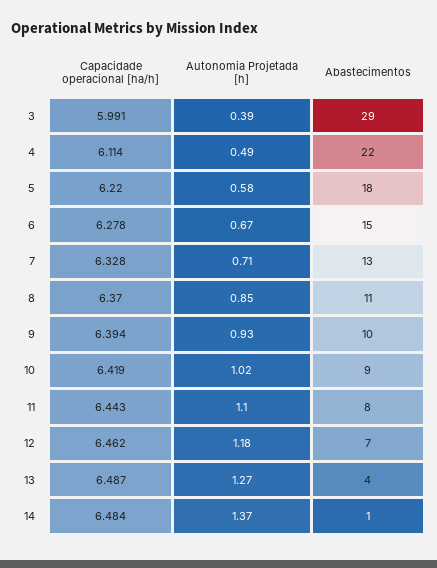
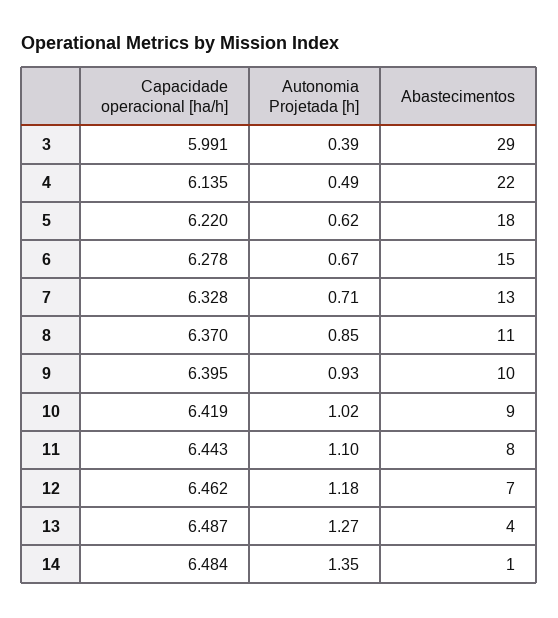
  {
    "Capacidade operacional [ha/h]": {
      "3": 5.991,
-     "4": 6.114,
+     "4": 6.135,
      "5": 6.22,
      "6": 6.278,
      "7": 6.328,
      "8": 6.37,
-     "9": 6.394,
+     "9": 6.395,
      "10": 6.419,
      "11": 6.443,
      "12": 6.462,
      "13": 6.487,
      "14": 6.484
    },
    "Autonomia Projetada [h]": {
      "3": 0.39,
      "4": 0.49,
-     "5": 0.58,
+     "5": 0.62,
      "6": 0.67,
      "7": 0.71,
      "8": 0.85,
      "9": 0.93,
      "10": 1.02,
      "11": 1.1,
      "12": 1.18,
      "13": 1.27,
-     "14": 1.37
+     "14": 1.35
    },
    "Abastecimentos": {
      "3": 29,
      "4": 22,
      "5": 18,
      "6": 15,
      "7": 13,
      "8": 11,
      "9": 10,
      "10": 9,
      "11": 8,
      "12": 7,
      "13": 4,
      "14": 1
    }
  }

